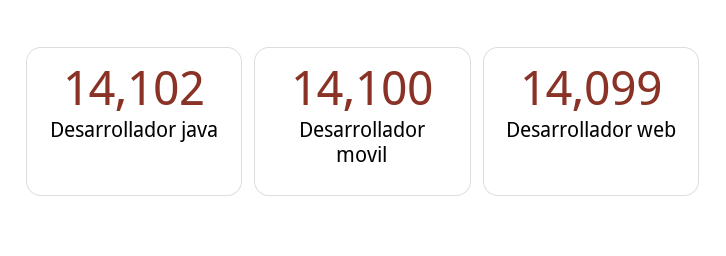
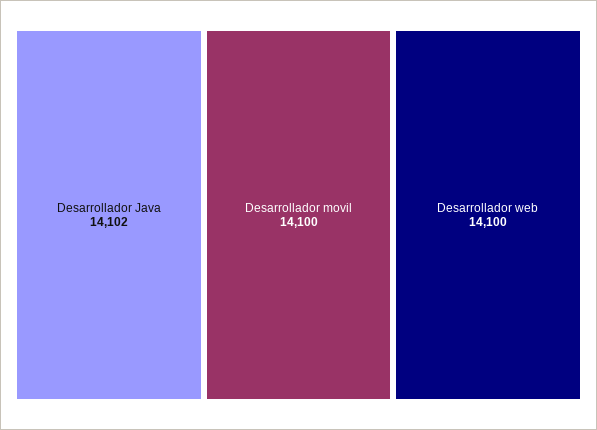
  {
    "Desarrollador java": 14102,
    "Desarrollador movil": 14100,
-   "Desarrollador web": 14099
+   "Desarrollador web": 14100
  }

